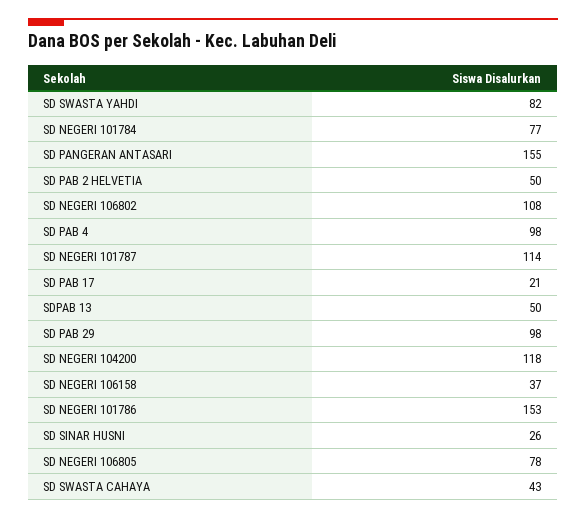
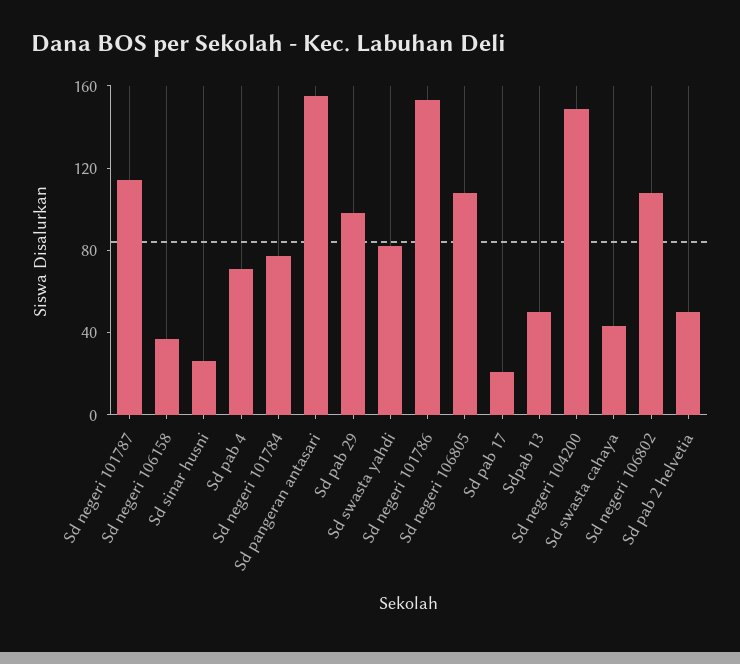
  {
    "SD SWASTA YAHDI": 82,
    "SD NEGERI 101784": 77,
    "SD PANGERAN ANTASARI": 155,
    "SD PAB 2 HELVETIA": 50,
    "SD NEGERI 106802": 108,
-   "SD PAB 4": 98,
+   "SD PAB 4": 70,
    "SD NEGERI 101787": 114,
    "SD PAB 17": 21,
    "SDPAB 13": 50,
    "SD PAB 29": 98,
-   "SD NEGERI 104200": 118,
+   "SD NEGERI 104200": 150,
    "SD NEGERI 106158": 37,
    "SD NEGERI 101786": 153,
    "SD SINAR HUSNI": 26,
-   "SD NEGERI 106805": 78,
+   "SD NEGERI 106805": 110,
    "SD SWASTA CAHAYA": 43
  }

